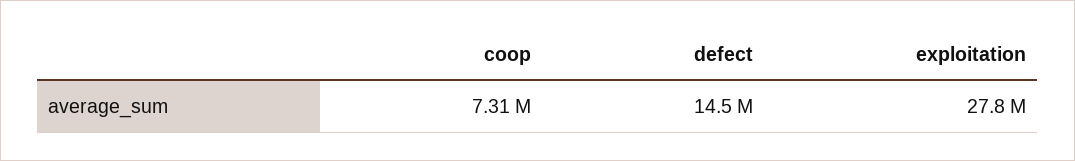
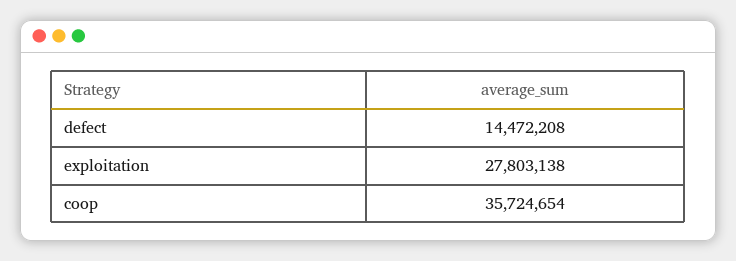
  {
-   "coop": 7310000,
+   "coop": 35724654,
    "defect": 14472208,
    "exploitation": 27803138
  }

